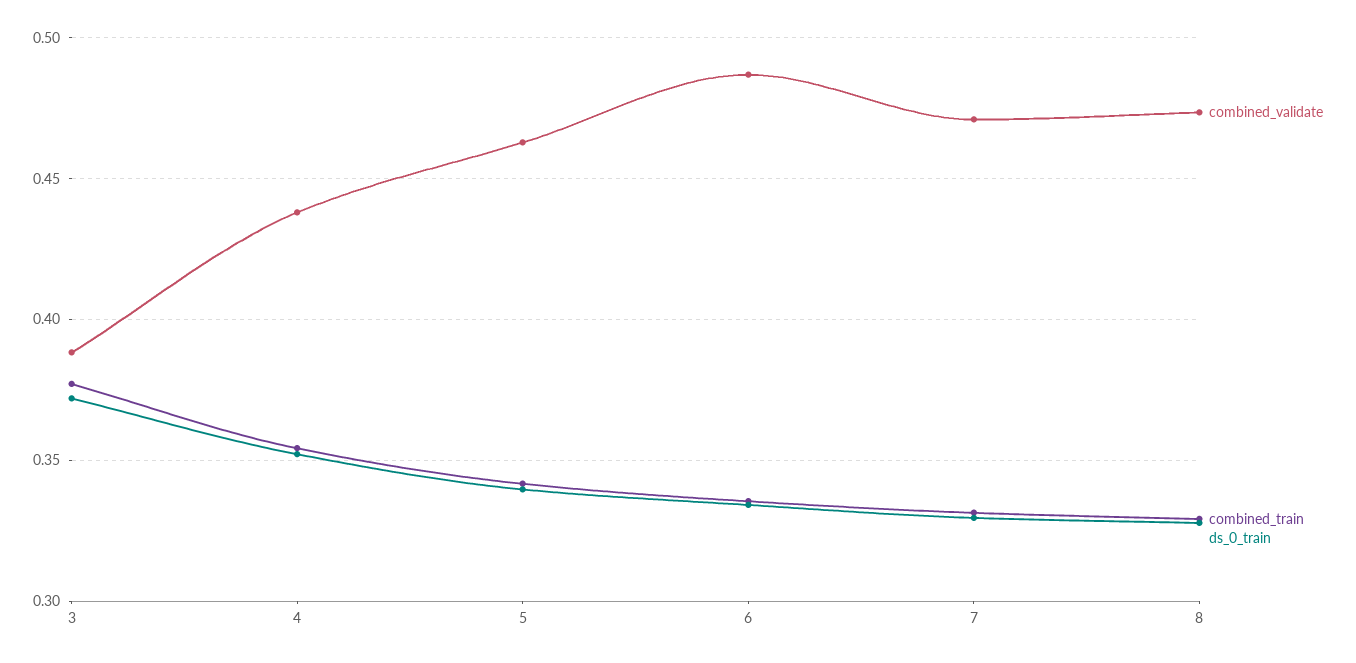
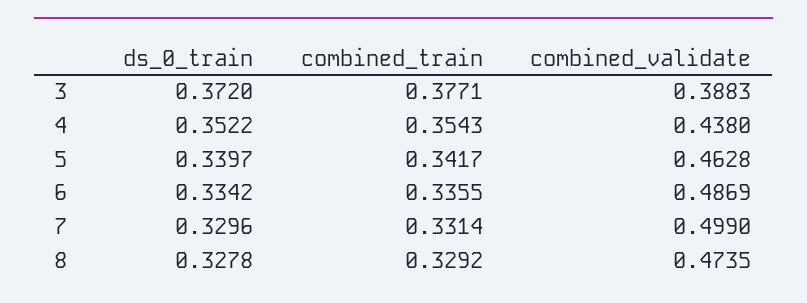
  {
    "combined_validate": {
      "3": 0.3883,
      "4": 0.438,
      "5": 0.4628,
      "6": 0.4869,
-     "7": 0.47,
+     "7": 0.499,
      "8": 0.4735
    },
    "combined_train": {
      "3": 0.3771,
      "4": 0.3543,
      "5": 0.3417,
      "6": 0.3355,
      "7": 0.3314,
      "8": 0.3292
    },
    "ds_0_train": {
      "3": 0.372,
      "4": 0.3522,
      "5": 0.3397,
      "6": 0.3342,
      "7": 0.3296,
      "8": 0.3278
    }
  }

